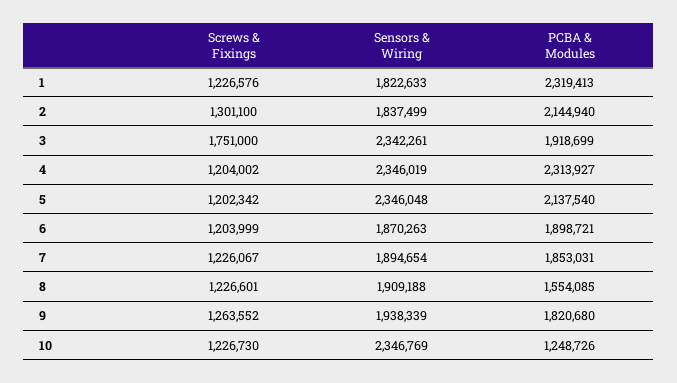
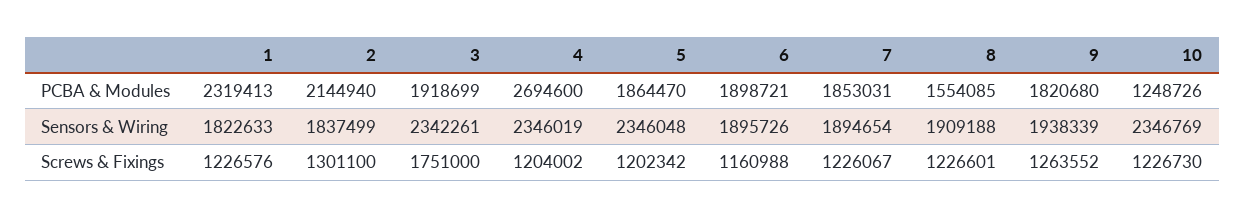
  {
    "Screws & Fixings": {
      "1": 1226576,
      "2": 1301100,
      "3": 1751000,
      "4": 1204002,
      "5": 1202342,
-     "6": 1203999,
+     "6": 1160988,
      "7": 1226067,
      "8": 1226601,
      "9": 1263552,
      "10": 1226730
    },
    "Sensors & Wiring": {
      "1": 1822633,
      "2": 1837499,
      "3": 2342261,
      "4": 2346019,
      "5": 2346048,
-     "6": 1870263,
+     "6": 1895726,
      "7": 1894654,
      "8": 1909188,
      "9": 1938339,
      "10": 2346769
    },
    "PCBA & Modules": {
      "1": 2319413,
      "2": 2144940,
      "3": 1918699,
-     "4": 2313927,
+     "4": 2694600,
-     "5": 2137540,
+     "5": 1864470,
      "6": 1898721,
      "7": 1853031,
      "8": 1554085,
      "9": 1820680,
      "10": 1248726
    }
  }

